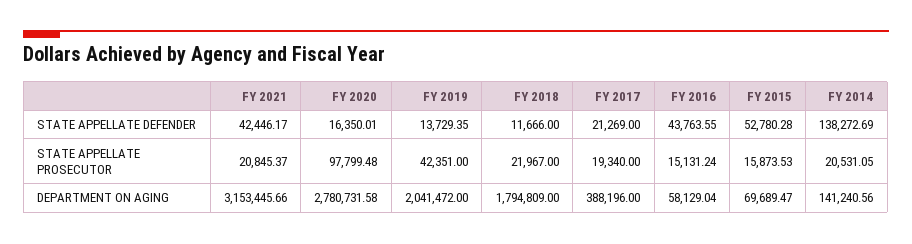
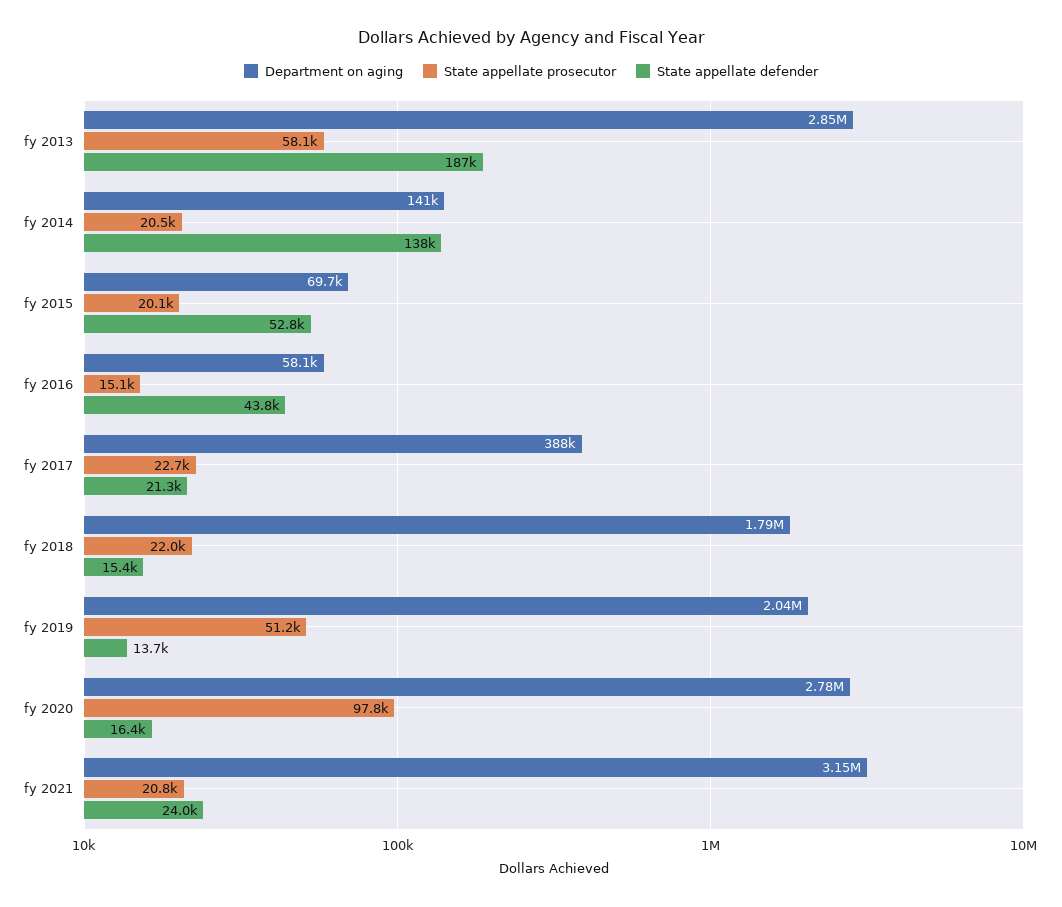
  {
    "STATE APPELLATE DEFENDER": {
-     "FY 2021": 42446.17,
+     "FY 2021": 24000,
      "FY 2020": 16350.01,
      "FY 2019": 13729.35,
-     "FY 2018": 11666,
+     "FY 2018": 15400,
      "FY 2017": 21269,
      "FY 2016": 43763.55,
      "FY 2015": 52780.28,
-     "FY 2014": 138272.69
+     "FY 2014": 138272.69,
+     "fy 2013": 187000
    },
    "STATE APPELLATE PROSECUTOR": {
      "FY 2021": 20845.37,
      "FY 2020": 97799.48,
-     "FY 2019": 42351,
+     "FY 2019": 51200,
      "FY 2018": 21967,
-     "FY 2017": 19340,
+     "FY 2017": 22700,
      "FY 2016": 15131.24,
-     "FY 2015": 15873.53,
+     "FY 2015": 20100,
-     "FY 2014": 20531.05
+     "FY 2014": 20531.05,
+     "fy 2013": 58100
    },
    "DEPARTMENT ON AGING": {
      "FY 2021": 3153445.66,
      "FY 2020": 2780731.58,
      "FY 2019": 2041472,
      "FY 2018": 1794809,
      "FY 2017": 388196,
      "FY 2016": 58129.04,
      "FY 2015": 69689.47,
-     "FY 2014": 141240.56
+     "FY 2014": 141240.56,
+     "fy 2013": 2850000
    }
  }

